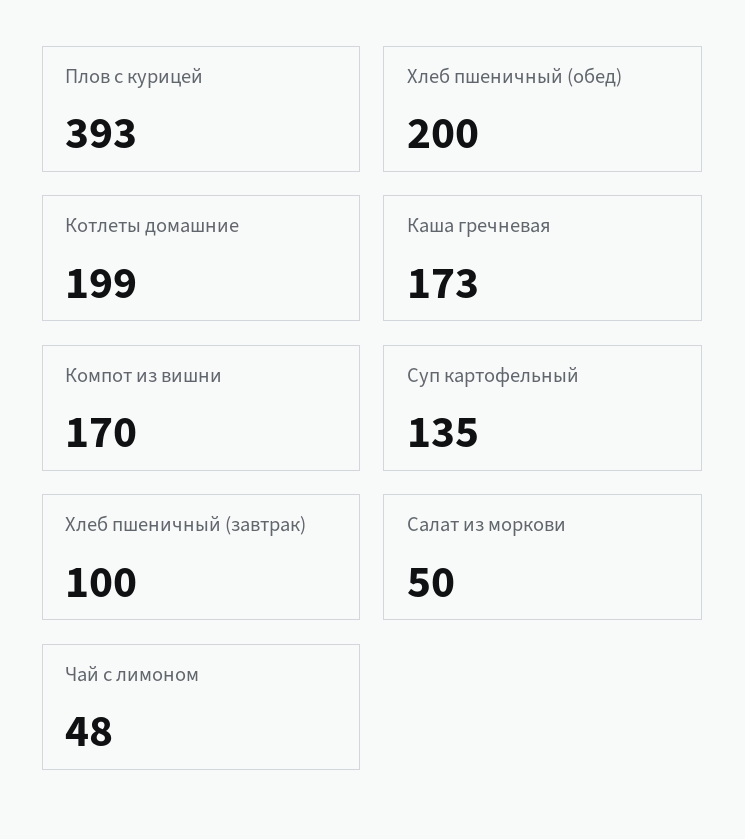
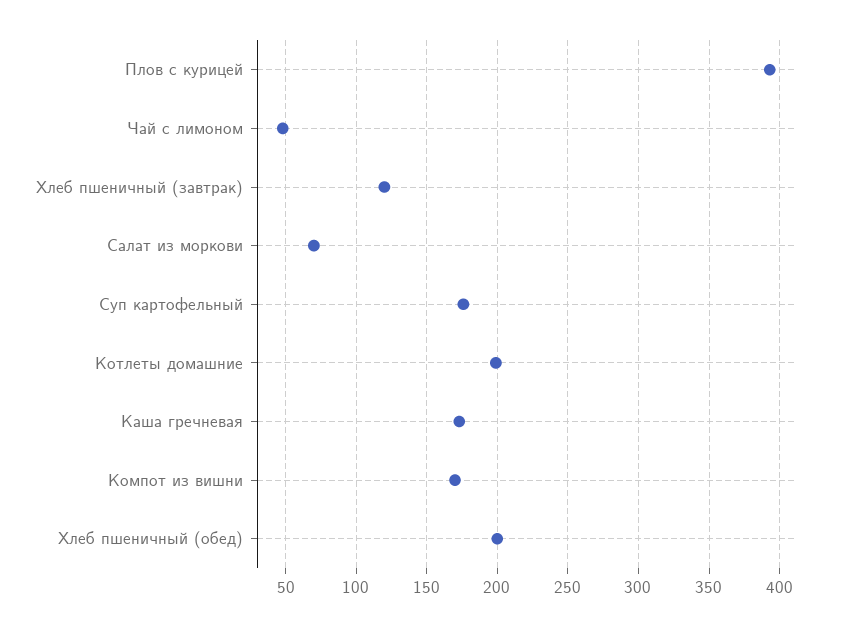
  {
    "Плов с курицей": 393,
    "Хлеб пшеничный (обед)": 200,
    "Котлеты домашние": 199,
    "Каша гречневая": 173,
    "Компот из вишни": 170,
-   "Суп картофельный": 135,
+   "Суп картофельный": 175,
-   "Хлеб пшеничный (завтрак)": 100,
+   "Хлеб пшеничный (завтрак)": 120,
-   "Салат из моркови": 50,
+   "Салат из моркови": 70,
    "Чай с лимоном": 48
  }

